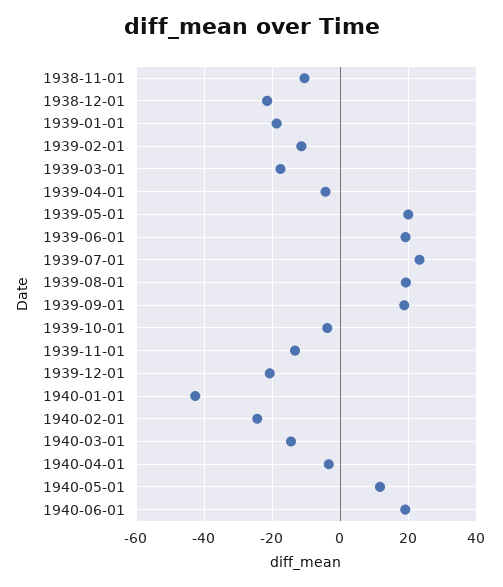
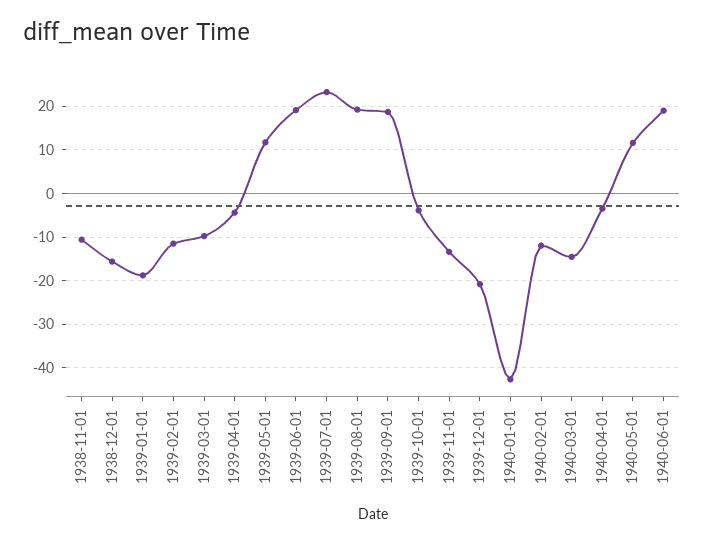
  {
    "1938-11-01": -10,
-   "1938-12-01": -22,
+   "1938-12-01": -16,
    "1939-01-01": -18,
    "1939-02-01": -12,
-   "1939-03-01": -18,
+   "1939-03-01": -10,
    "1939-04-01": -4,
-   "1939-05-01": 20,
+   "1939-05-01": 12,
    "1939-06-01": 20,
    "1939-07-01": 24,
    "1939-08-01": 20,
    "1939-09-01": 18,
    "1939-10-01": -4,
    "1939-11-01": -14,
    "1939-12-01": -20,
    "1940-01-01": -42,
-   "1940-02-01": -24,
+   "1940-02-01": -12,
    "1940-03-01": -14,
    "1940-04-01": -4,
    "1940-05-01": 12,
    "1940-06-01": 20
  }

